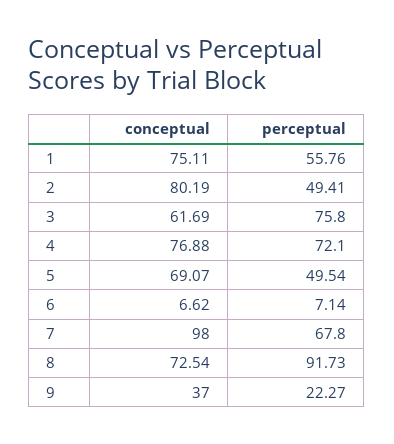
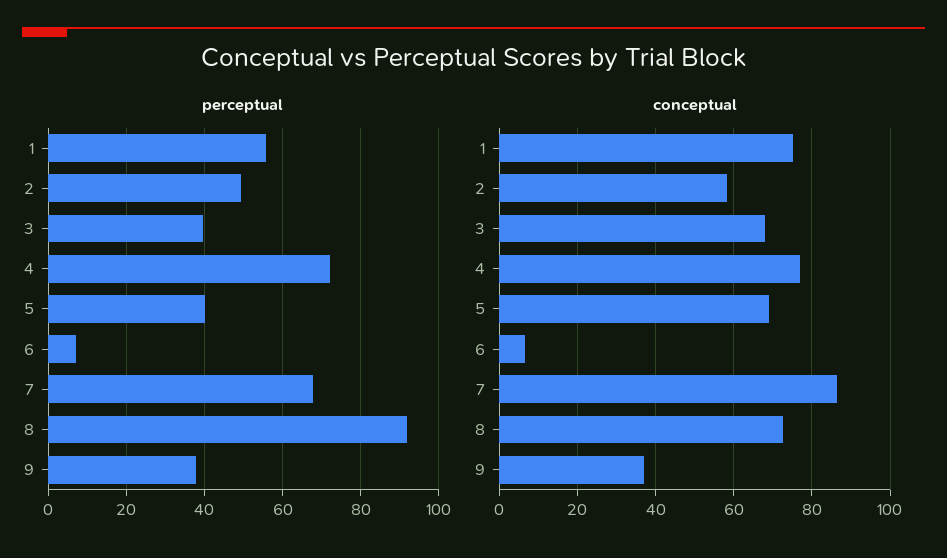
  {
    "conceptual": {
      "1": 75.11,
-     "2": 80.19,
+     "2": 58,
-     "3": 61.69,
+     "3": 68,
      "4": 76.88,
      "5": 69.07,
      "6": 6.62,
-     "7": 98,
+     "7": 86,
      "8": 72.54,
      "9": 37
    },
    "perceptual": {
      "1": 55.76,
      "2": 49.41,
-     "3": 75.8,
+     "3": 40,
      "4": 72.1,
-     "5": 49.54,
+     "5": 40,
      "6": 7.14,
      "7": 67.8,
      "8": 91.73,
-     "9": 22.27
+     "9": 38
    }
  }

